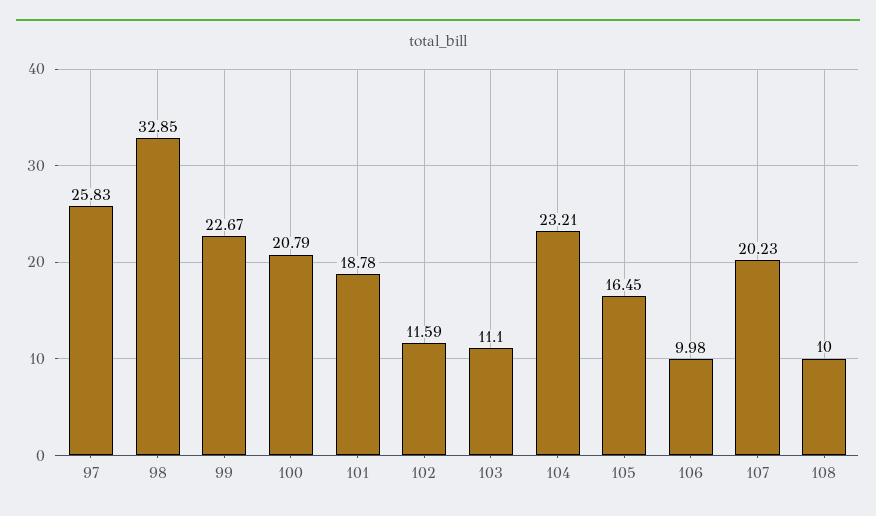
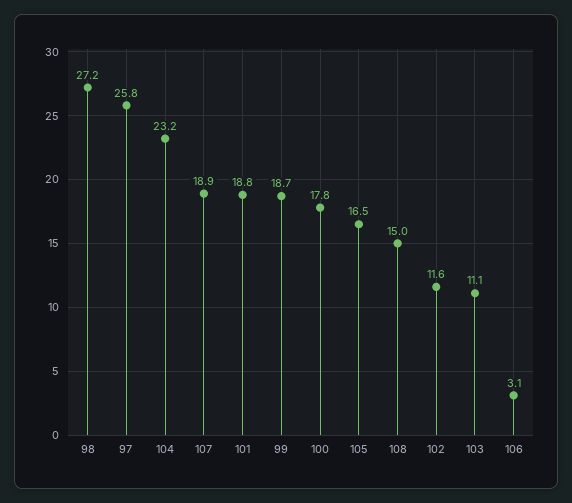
  {
    "97": 25.83,
-   "98": 32.85,
+   "98": 27.2,
-   "99": 22.67,
+   "99": 18.7,
-   "100": 20.79,
+   "100": 17.8,
    "101": 18.78,
    "102": 11.59,
    "103": 11.1,
    "104": 23.21,
    "105": 16.45,
-   "106": 9.98,
+   "106": 3.1,
-   "107": 20.23,
+   "107": 18.9,
-   "108": 10
+   "108": 15
  }

